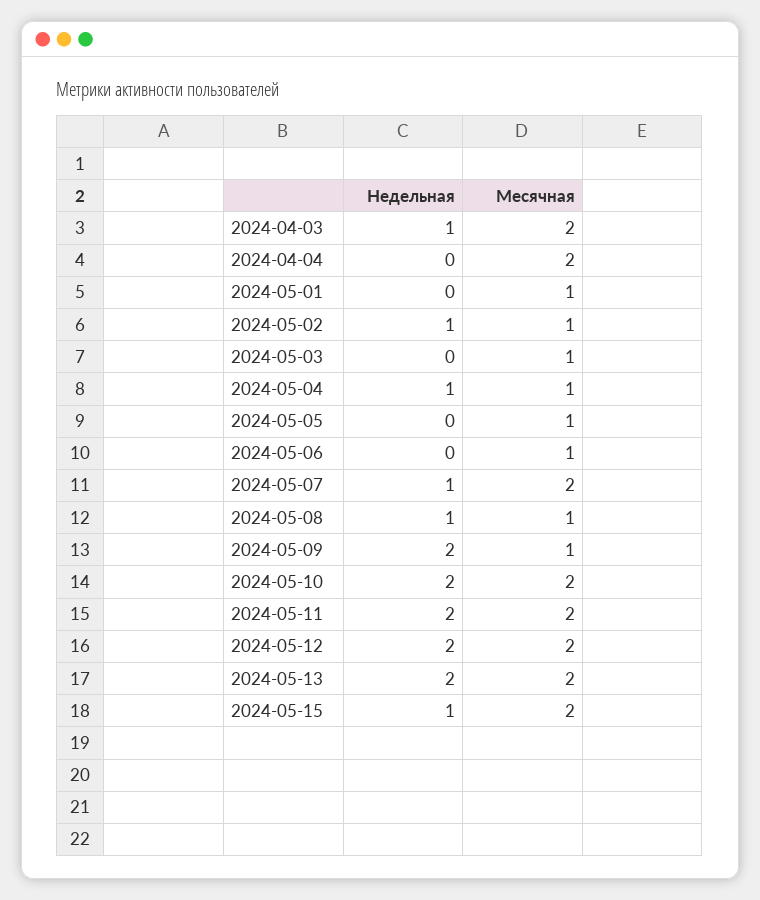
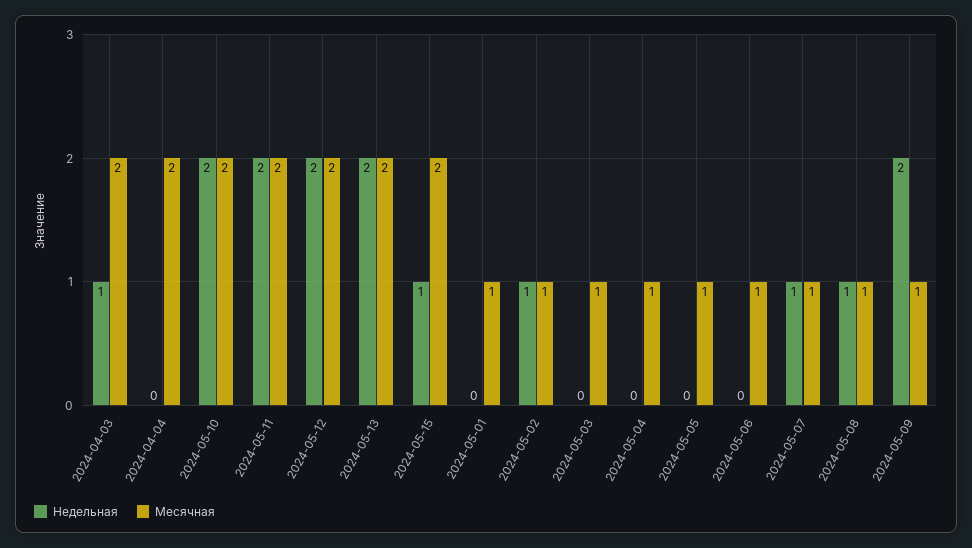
  {
    "Недельная": {
      "2024-04-03": 1,
      "2024-04-04": 0,
      "2024-05-01": 0,
      "2024-05-02": 1,
      "2024-05-03": 0,
-     "2024-05-04": 1,
+     "2024-05-04": 0,
      "2024-05-05": 0,
      "2024-05-06": 0,
      "2024-05-07": 1,
      "2024-05-08": 1,
      "2024-05-09": 2,
      "2024-05-10": 2,
      "2024-05-11": 2,
      "2024-05-12": 2,
      "2024-05-13": 2,
      "2024-05-15": 1
    },
    "Месячная": {
      "2024-04-03": 2,
      "2024-04-04": 2,
      "2024-05-01": 1,
      "2024-05-02": 1,
      "2024-05-03": 1,
      "2024-05-04": 1,
      "2024-05-05": 1,
      "2024-05-06": 1,
-     "2024-05-07": 2,
+     "2024-05-07": 1,
      "2024-05-08": 1,
      "2024-05-09": 1,
      "2024-05-10": 2,
      "2024-05-11": 2,
      "2024-05-12": 2,
      "2024-05-13": 2,
      "2024-05-15": 2
    }
  }

